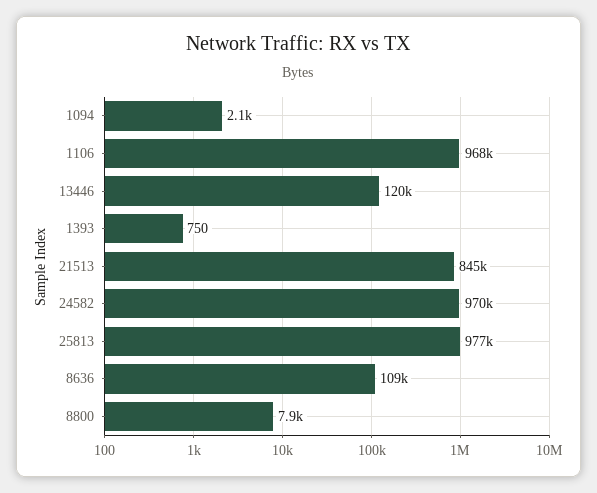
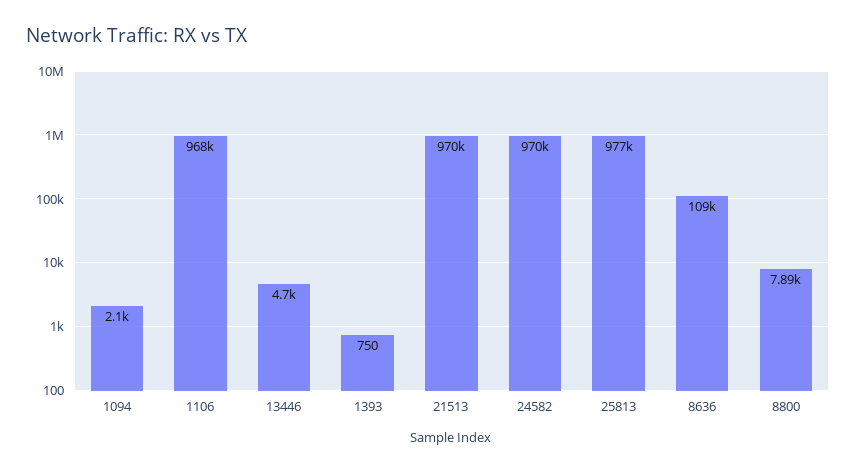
  {
    "1094": 2100,
    "1106": 968000,
-   "13446": 120000,
+   "13446": 4700,
    "1393": 750,
-   "21513": 845000,
+   "21513": 970000,
    "24582": 970000,
    "25813": 977000,
    "8636": 109000,
    "8800": 7890
  }

